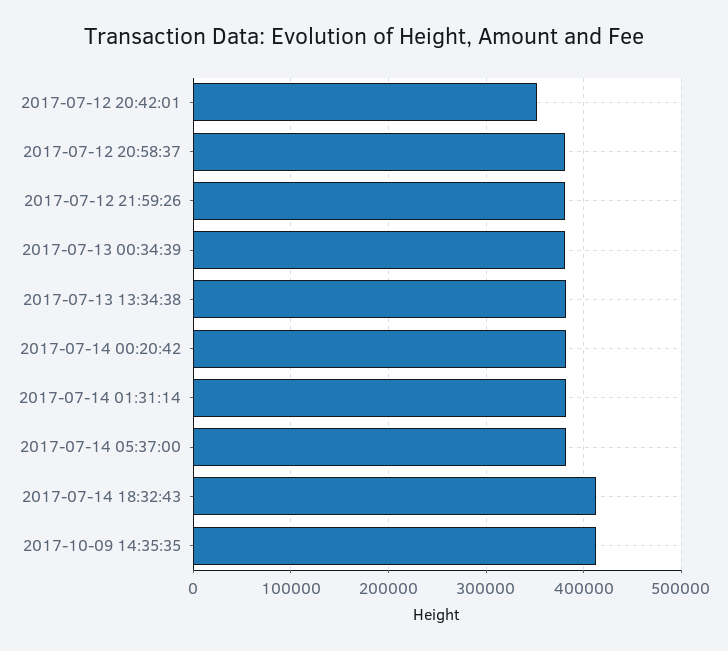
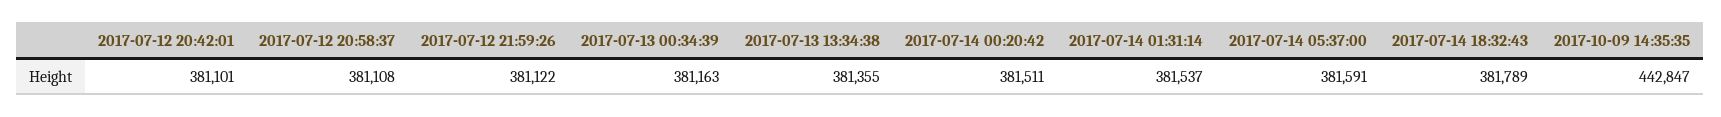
  {
-   "2017-07-12 20:42:01": 350000,
+   "2017-07-12 20:42:01": 381101,
    "2017-07-12 20:58:37": 381108,
    "2017-07-12 21:59:26": 381122,
    "2017-07-13 00:34:39": 381163,
    "2017-07-13 13:34:38": 381355,
    "2017-07-14 00:20:42": 381511,
    "2017-07-14 01:31:14": 381537,
    "2017-07-14 05:37:00": 381591,
-   "2017-07-14 18:32:43": 410000,
+   "2017-07-14 18:32:43": 381789,
-   "2017-10-09 14:35:35": 410000
+   "2017-10-09 14:35:35": 442847
  }

